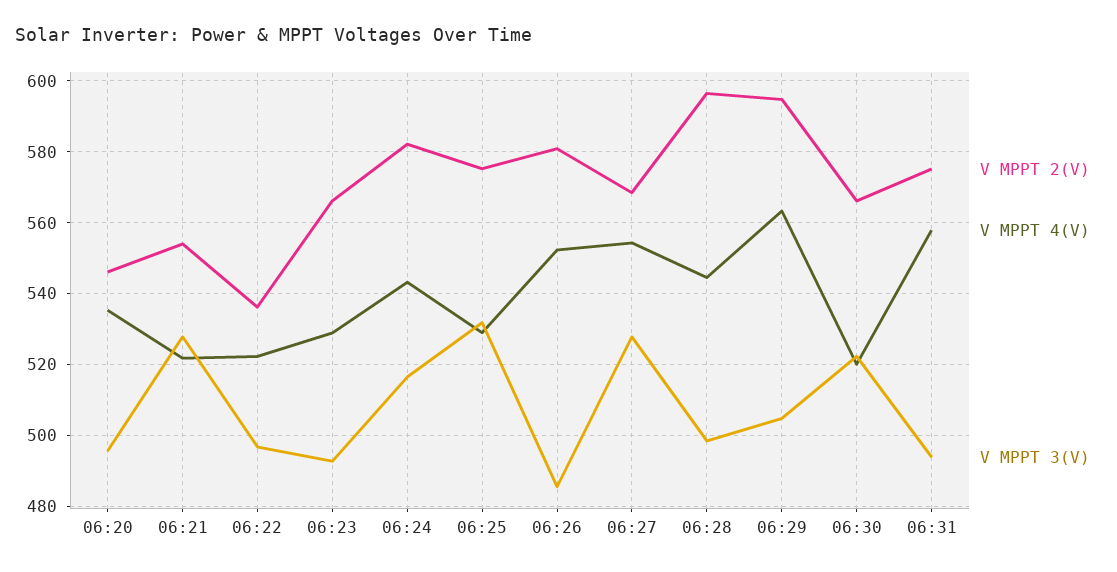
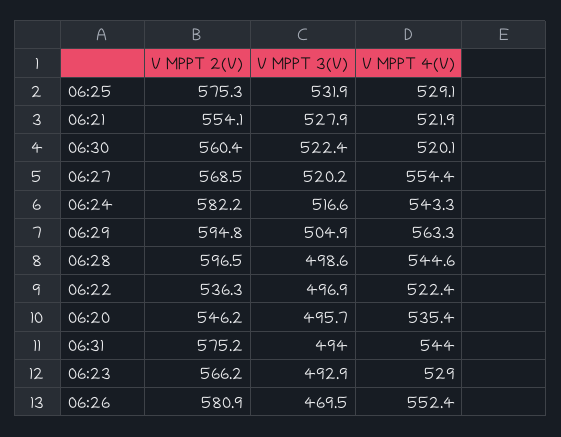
  {
    "V MPPT 2(V)": {
      "06:20": 546.2,
      "06:21": 554.1,
      "06:22": 536.3,
      "06:23": 566.2,
      "06:24": 582.2,
      "06:25": 575.3,
      "06:26": 580.9,
      "06:27": 568.5,
      "06:28": 596.5,
      "06:29": 594.8,
-     "06:30": 566,
+     "06:30": 560.4,
      "06:31": 575.2
    },
    "V MPPT 4(V)": {
      "06:20": 535.4,
      "06:21": 521.9,
      "06:22": 522.4,
      "06:23": 529,
      "06:24": 543.3,
      "06:25": 529.1,
      "06:26": 552.4,
      "06:27": 554.4,
      "06:28": 544.6,
      "06:29": 563.3,
      "06:30": 520.1,
-     "06:31": 558
+     "06:31": 544
    },
    "V MPPT 3(V)": {
      "06:20": 495.7,
      "06:21": 527.9,
      "06:22": 496.9,
      "06:23": 492.9,
      "06:24": 516.6,
      "06:25": 531.9,
-     "06:26": 486,
+     "06:26": 469.5,
-     "06:27": 528,
+     "06:27": 520.2,
      "06:28": 498.6,
      "06:29": 504.9,
      "06:30": 522.4,
      "06:31": 494
    }
  }

